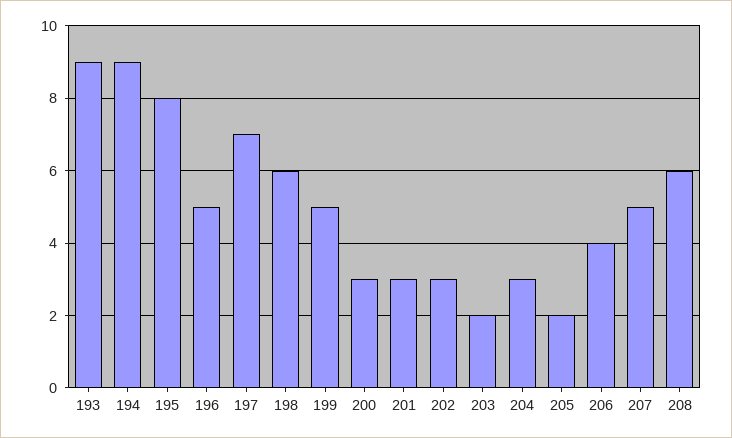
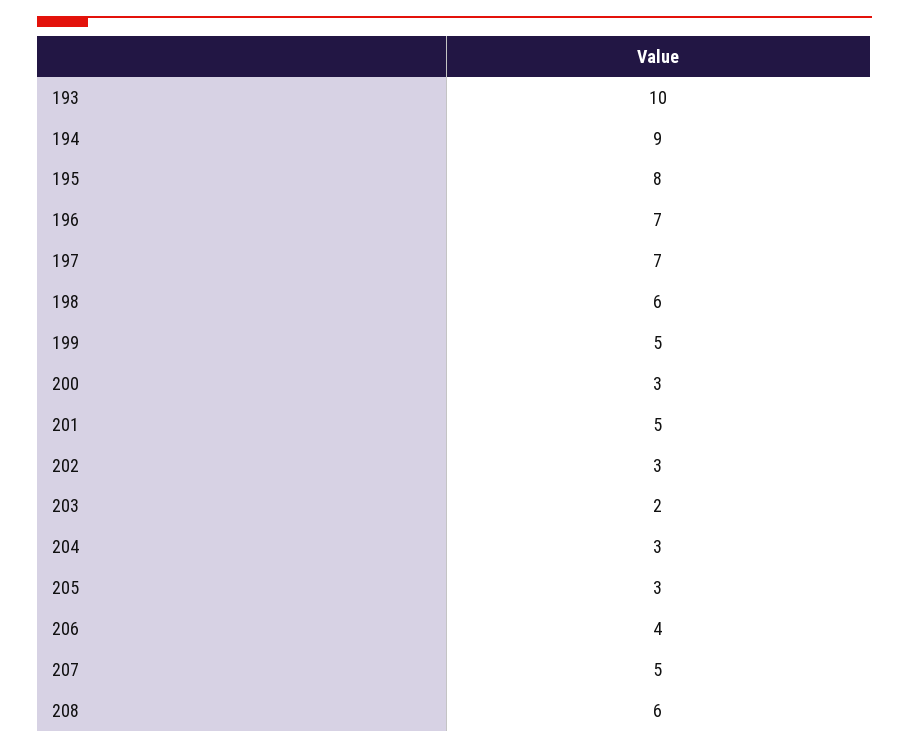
  {
-   "193": 9,
+   "193": 10,
    "194": 9,
    "195": 8,
-   "196": 5,
+   "196": 7,
    "197": 7,
    "198": 6,
    "199": 5,
    "200": 3,
-   "201": 3,
+   "201": 5,
    "202": 3,
    "203": 2,
    "204": 3,
-   "205": 2,
+   "205": 3,
    "206": 4,
    "207": 5,
    "208": 6
  }

